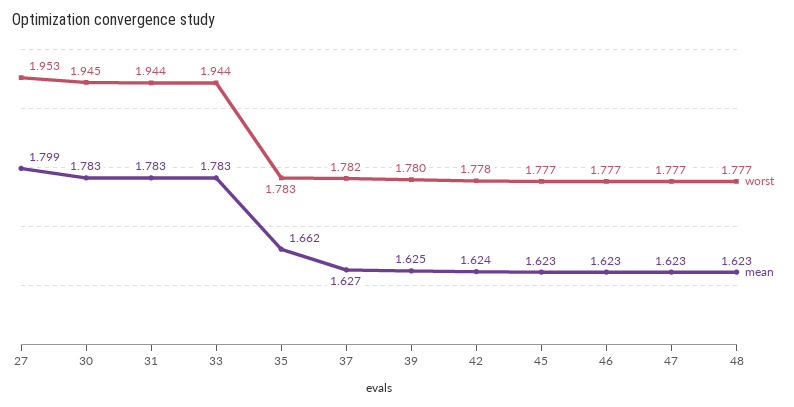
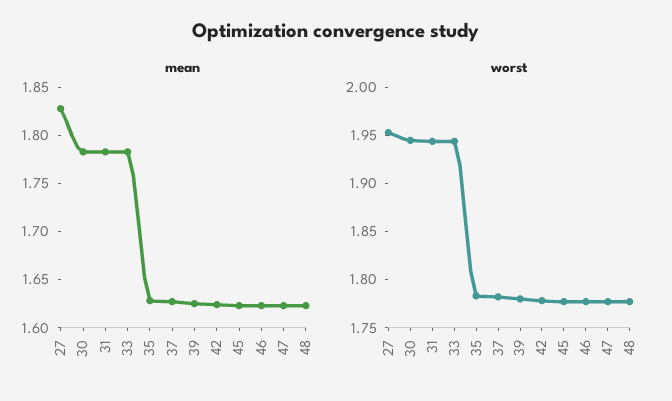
  {
    "worst": {
      "27": 1.953,
      "30": 1.945,
      "31": 1.944,
      "33": 1.944,
      "35": 1.783,
      "37": 1.782,
      "39": 1.78,
      "42": 1.778,
      "45": 1.777,
      "46": 1.777,
      "47": 1.777,
      "48": 1.777
    },
    "mean": {
-     "27": 1.799,
+     "27": 1.83,
      "30": 1.783,
      "31": 1.783,
      "33": 1.783,
-     "35": 1.662,
+     "35": 1.63,
      "37": 1.627,
      "39": 1.625,
      "42": 1.624,
      "45": 1.623,
      "46": 1.623,
      "47": 1.623,
      "48": 1.623
    }
  }

